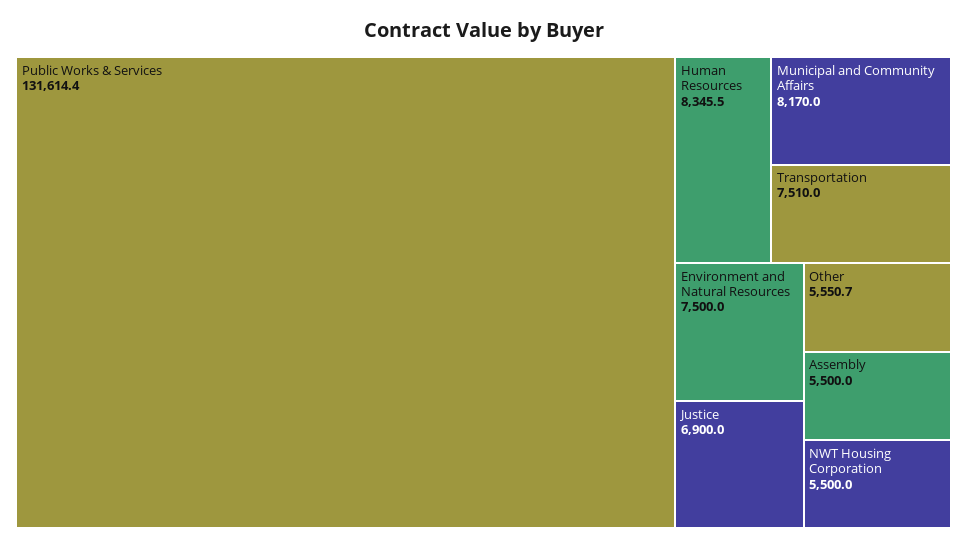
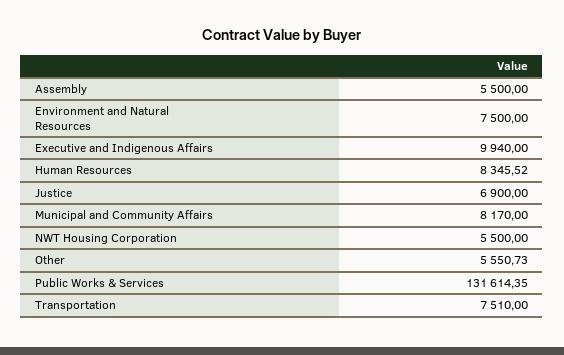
  {
    "Public Works & Services": 131614.35,
    "Human Resources": 8345.52,
    "Municipal and Community Affairs": 8170,
    "Transportation": 7510,
    "Environment and Natural Resources": 7500,
    "Justice": 6900,
    "Other": 5550.73,
    "Assembly": 5500,
-   "NWT Housing Corporation": 5500
+   "NWT Housing Corporation": 5500,
+   "Executive and Indigenous Affairs": 9940
  }

